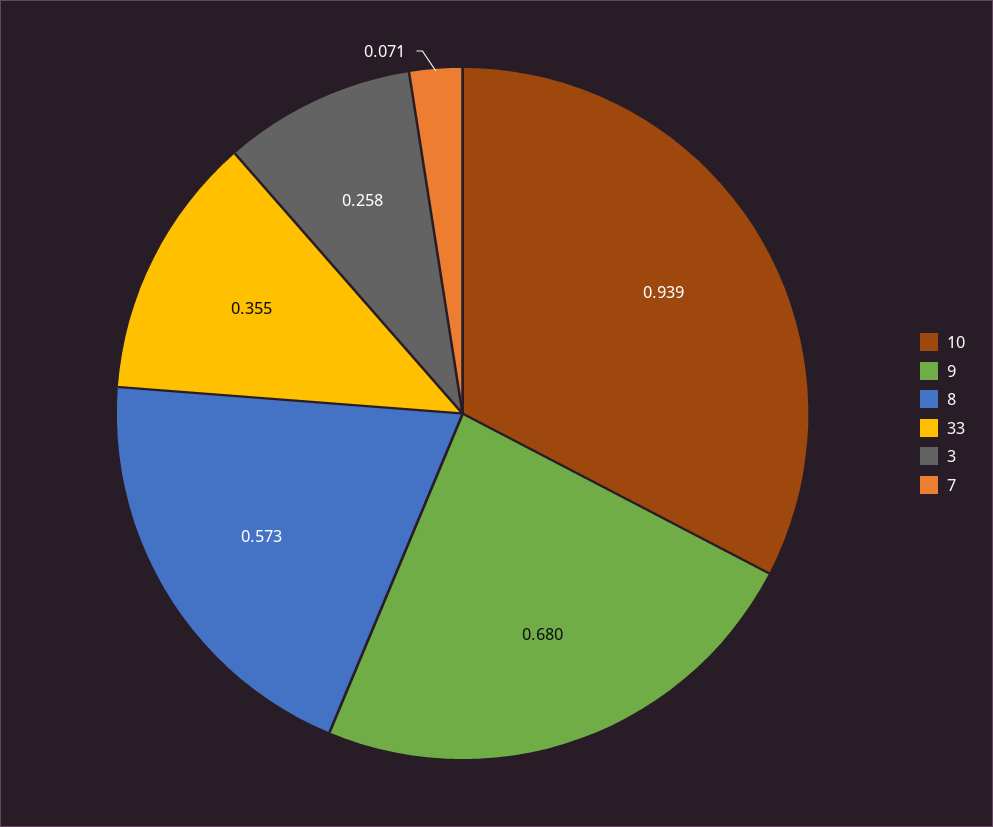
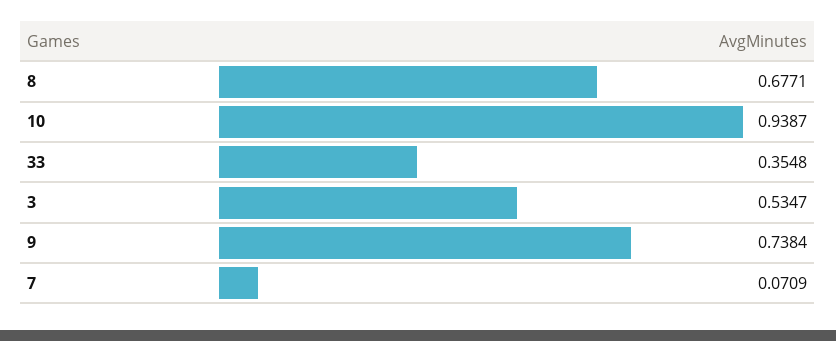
  {
    "10": 0.9387,
-   "9": 0.68,
+   "9": 0.7384,
-   "8": 0.573,
+   "8": 0.6771,
    "33": 0.3548,
-   "3": 0.258,
+   "3": 0.5347,
    "7": 0.0709
  }

